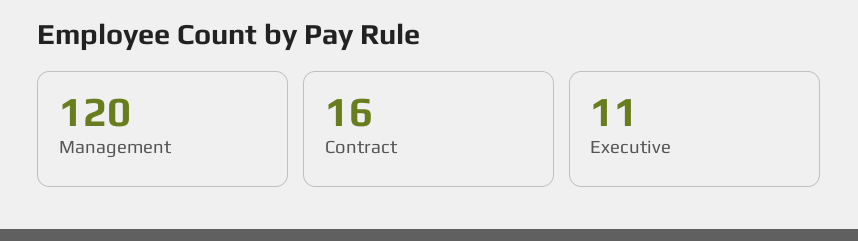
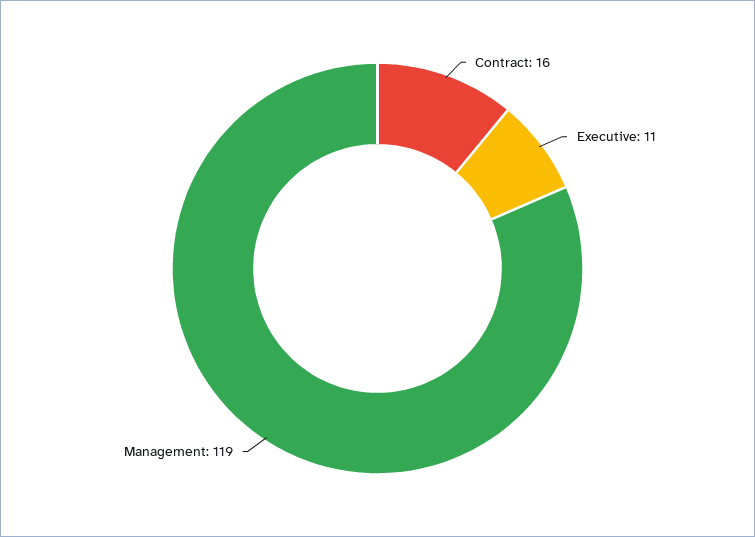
  {
-   "Management": 120,
+   "Management": 119,
    "Contract": 16,
    "Executive": 11
  }

